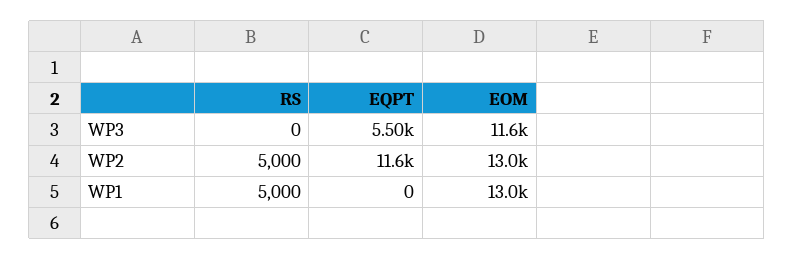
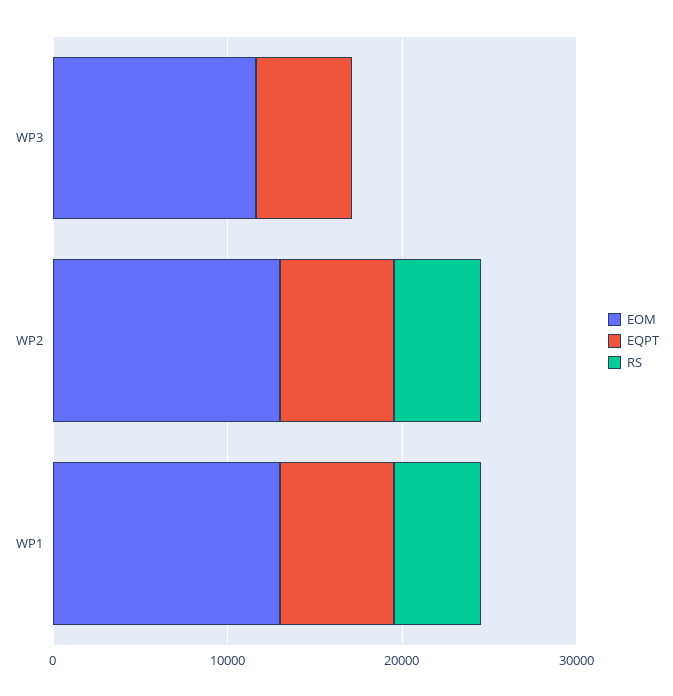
  {
    "RS": {
      "WP3": 0,
      "WP2": 5000,
      "WP1": 5000
    },
    "EQPT": {
      "WP3": 5500,
-     "WP2": 11600,
+     "WP2": 6000,
-     "WP1": 0
+     "WP1": 6000
    },
    "EOM": {
      "WP3": 11600,
      "WP2": 13000,
      "WP1": 13000
    }
  }

